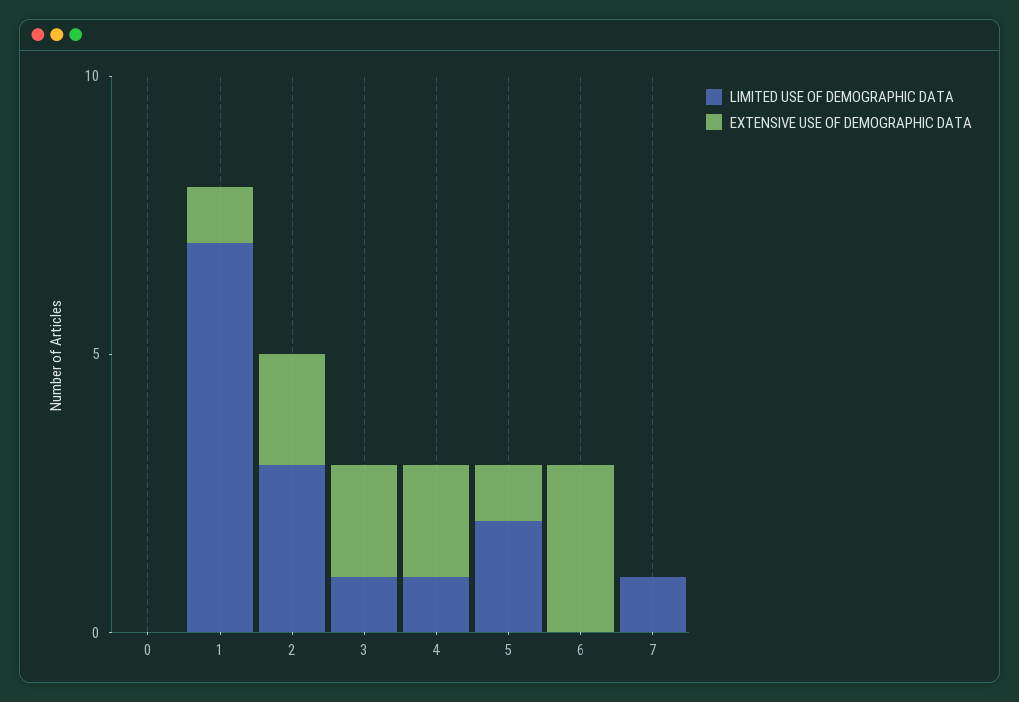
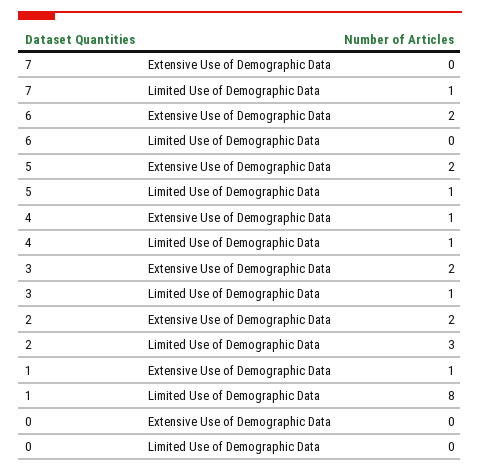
  {
    "LIMITED USE OF DEMOGRAPHIC DATA": {
      "0": 0,
-     "1": 7,
+     "1": 8,
      "2": 3,
      "3": 1,
      "4": 1,
-     "5": 2,
+     "5": 1,
      "6": 0,
      "7": 1
    },
    "EXTENSIVE USE OF DEMOGRAPHIC DATA": {
      "0": 0,
      "1": 1,
      "2": 2,
      "3": 2,
-     "4": 2,
+     "4": 1,
-     "5": 1,
+     "5": 2,
-     "6": 3,
+     "6": 2,
      "7": 0
    }
  }

